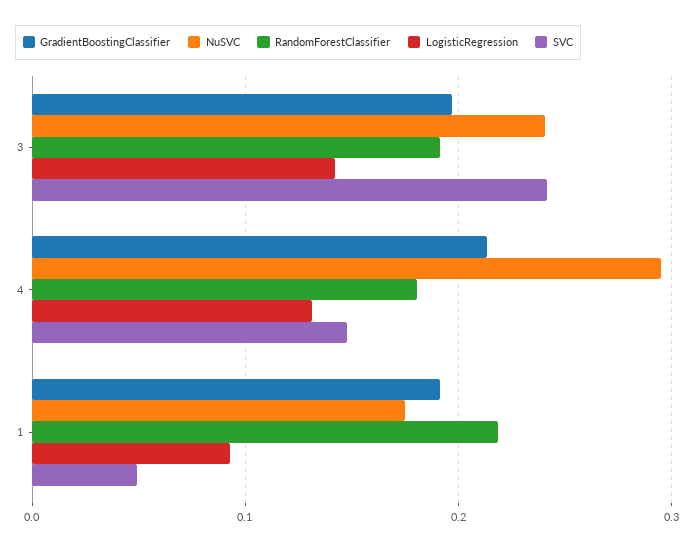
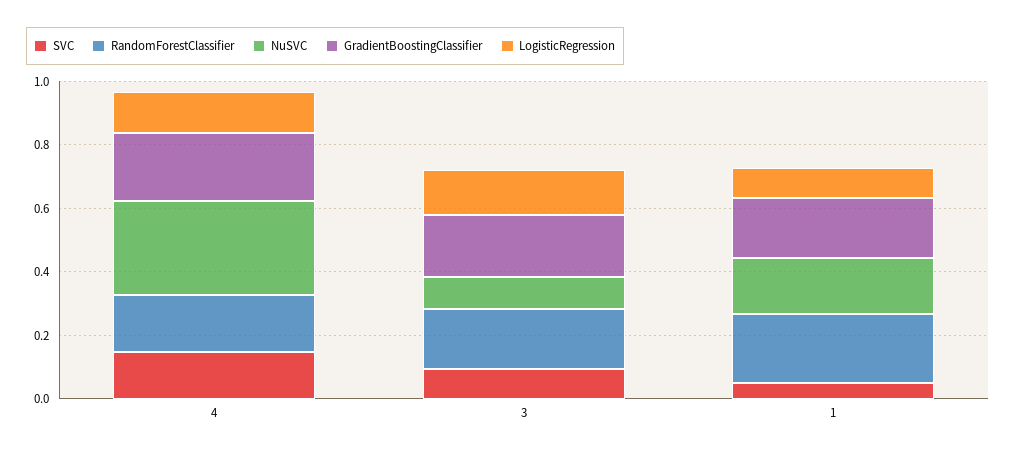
  {
    "GradientBoostingClassifier": {
      "3": 0.2,
      "4": 0.21,
      "1": 0.19
    },
    "NuSVC": {
-     "3": 0.24,
+     "3": 0.1,
      "4": 0.3,
      "1": 0.17
    },
    "RandomForestClassifier": {
      "3": 0.19,
      "4": 0.18,
      "1": 0.22
    },
    "LogisticRegression": {
      "3": 0.14,
      "4": 0.13,
      "1": 0.09
    },
    "SVC": {
-     "3": 0.24,
+     "3": 0.1,
      "4": 0.15,
      "1": 0.05
    }
  }

